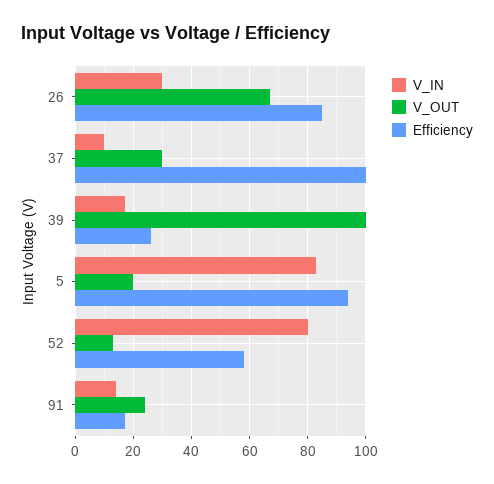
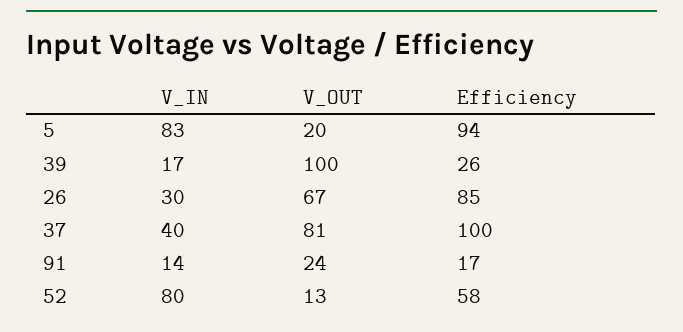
  {
    "V_IN": {
      "26": 30,
-     "37": 10,
+     "37": 40,
      "39": 17,
      "5": 83,
      "52": 80,
      "91": 14
    },
    "V_OUT": {
      "26": 67,
-     "37": 30,
+     "37": 81,
      "39": 100,
      "5": 20,
      "52": 13,
      "91": 24
    },
    "Efficiency": {
      "26": 85,
      "37": 100,
      "39": 26,
      "5": 94,
      "52": 58,
      "91": 17
    }
  }

